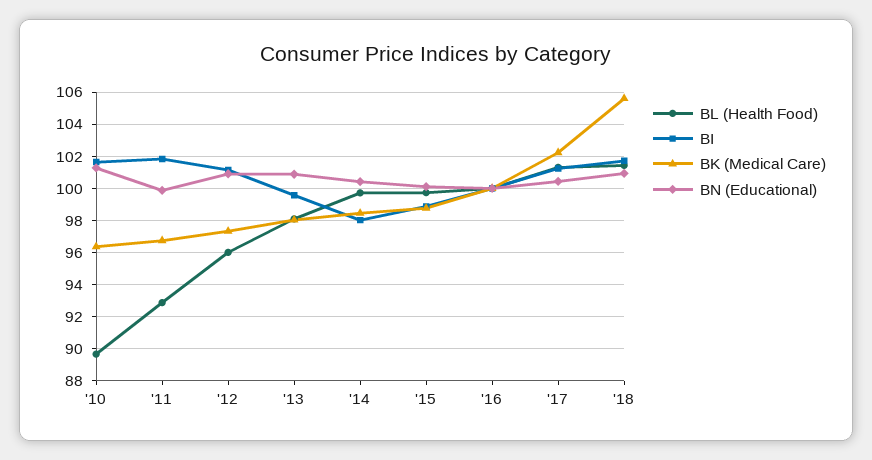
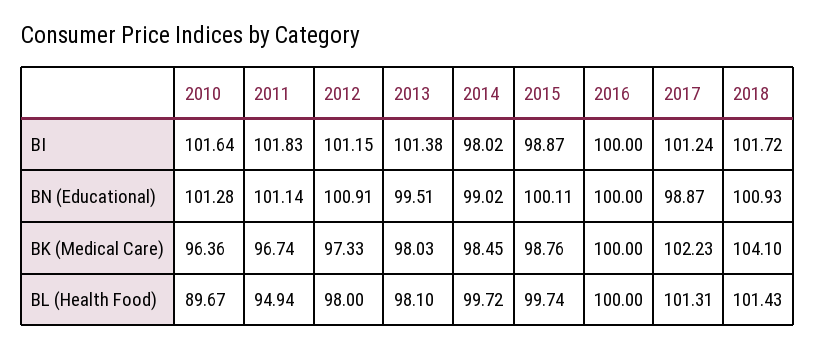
  {
    "BL (Health Food)": {
      "'10": 89.67,
-     "'11": 93,
+     "'11": 94.94,
-     "'12": 96,
+     "'12": 98,
      "'13": 98.1,
      "'14": 99.72,
      "'15": 99.74,
      "'16": 100,
      "'17": 101.31,
      "'18": 101.43
    },
    "BI": {
      "'10": 101.64,
      "'11": 101.83,
      "'12": 101.15,
-     "'13": 99.5,
+     "'13": 101.38,
      "'14": 98.02,
      "'15": 98.87,
      "'16": 100,
      "'17": 101.24,
      "'18": 101.72
    },
    "BK (Medical Care)": {
      "'10": 96.36,
      "'11": 96.74,
      "'12": 97.33,
      "'13": 98.03,
      "'14": 98.45,
      "'15": 98.76,
      "'16": 100,
      "'17": 102.23,
-     "'18": 105.5
+     "'18": 104.1
    },
    "BN (Educational)": {
      "'10": 101.28,
-     "'11": 100,
+     "'11": 101.14,
      "'12": 100.91,
-     "'13": 101,
+     "'13": 99.51,
-     "'14": 100.5,
+     "'14": 99.02,
      "'15": 100.11,
      "'16": 100,
-     "'17": 100.5,
+     "'17": 98.87,
      "'18": 100.93
    }
  }

